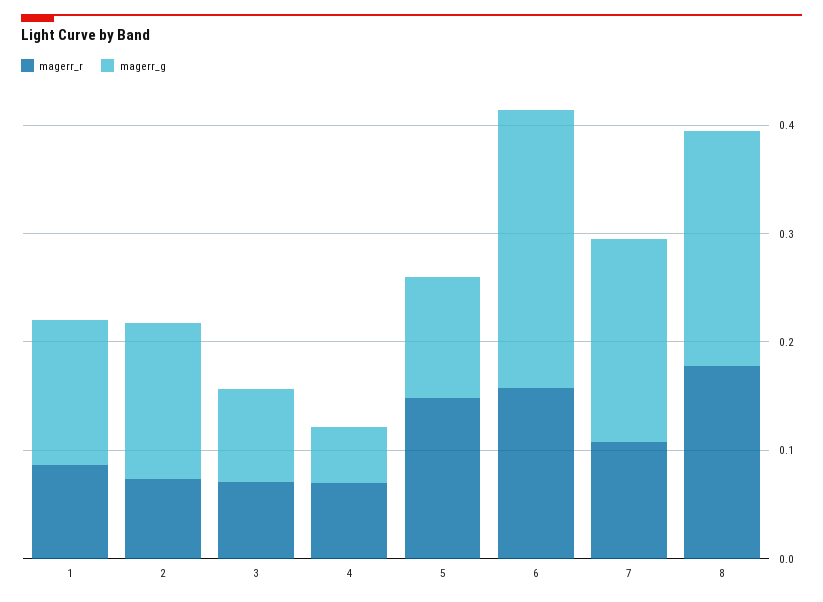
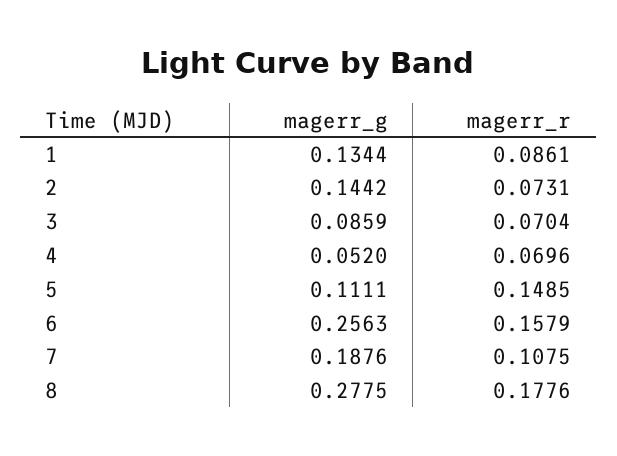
  {
    "magerr_r": {
      "1": 0.0861,
      "2": 0.0731,
      "3": 0.0704,
      "4": 0.0696,
      "5": 0.1485,
      "6": 0.1579,
      "7": 0.1075,
      "8": 0.1776
    },
    "magerr_g": {
      "1": 0.1344,
      "2": 0.1442,
      "3": 0.0859,
      "4": 0.052,
      "5": 0.1111,
      "6": 0.2563,
      "7": 0.1876,
-     "8": 0.22
+     "8": 0.2775
    }
  }

